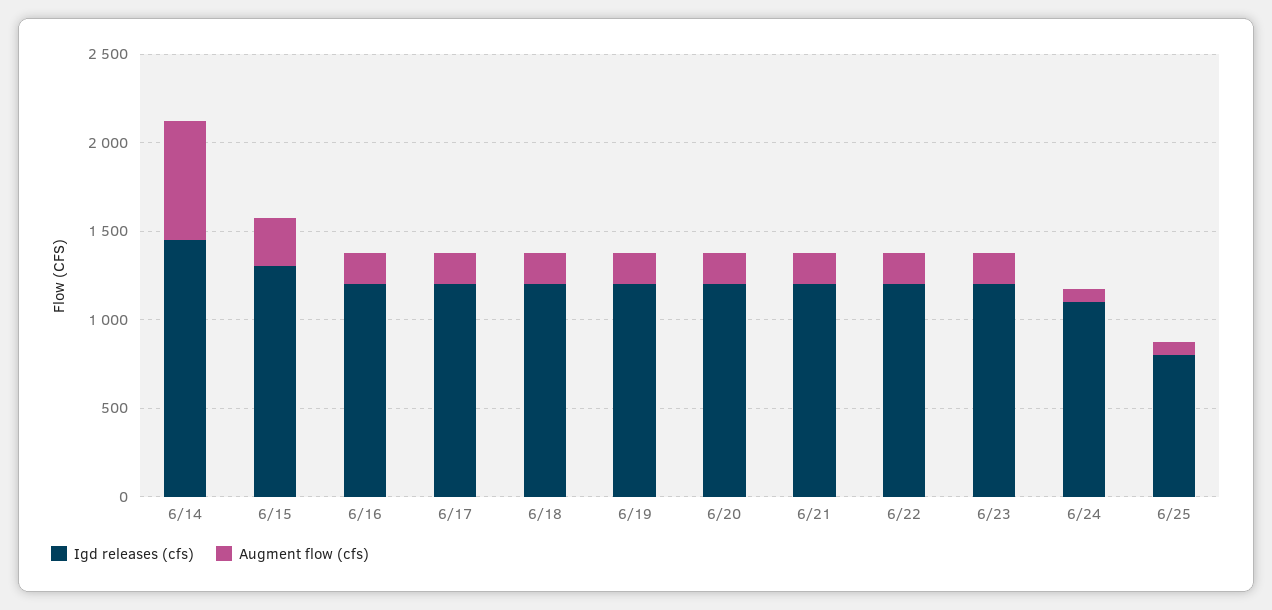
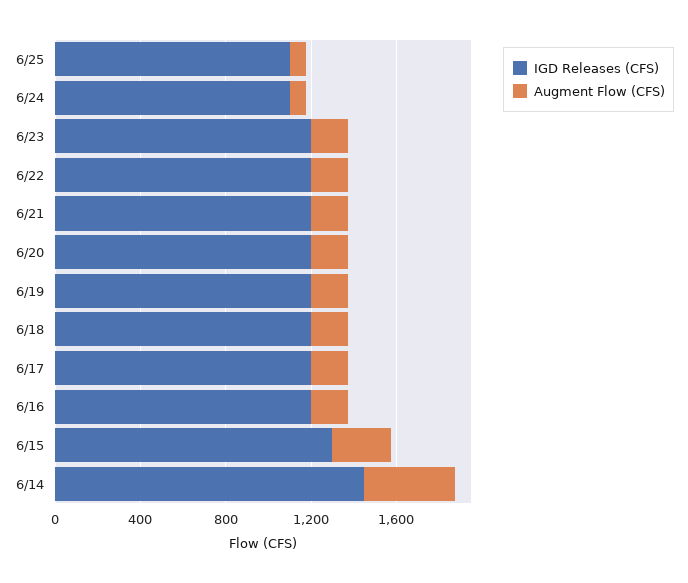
  {
    "Igd releases (cfs)": {
      "6/14": 1500,
      "6/15": 1300,
      "6/16": 1200,
      "6/17": 1200,
      "6/18": 1200,
      "6/19": 1200,
      "6/20": 1200,
      "6/21": 1200,
      "6/22": 1200,
      "6/23": 1200,
      "6/24": 1100,
-     "6/25": 800
+     "6/25": 1100
    },
    "Augment flow (cfs)": {
-     "6/14": 700,
+     "6/14": 400,
      "6/15": 300,
      "6/16": 200,
      "6/17": 200,
      "6/18": 200,
      "6/19": 200,
      "6/20": 200,
      "6/21": 200,
      "6/22": 200,
      "6/23": 200,
      "6/24": 100,
      "6/25": 100
    }
  }

